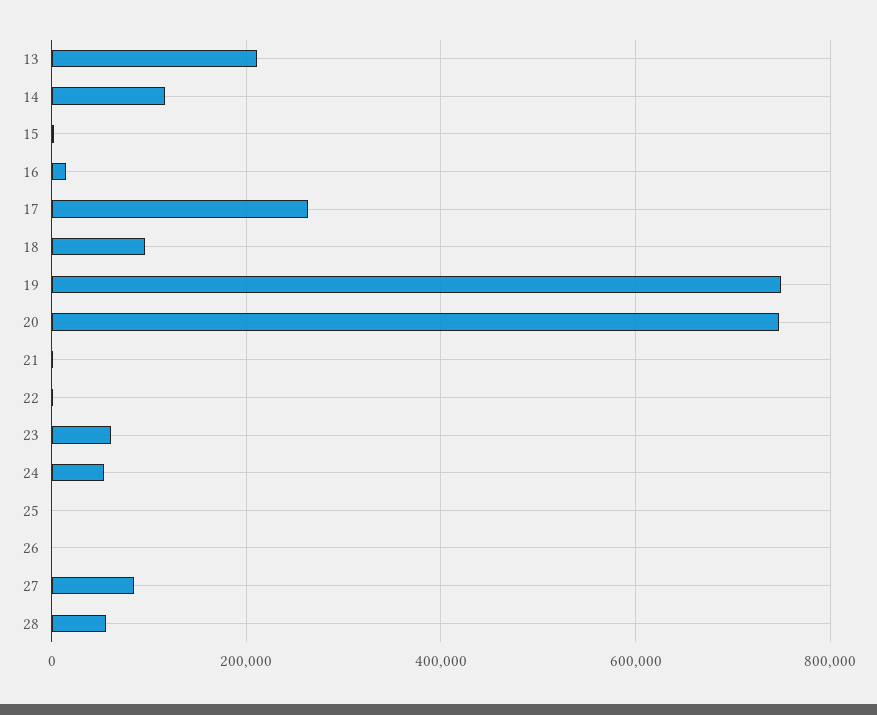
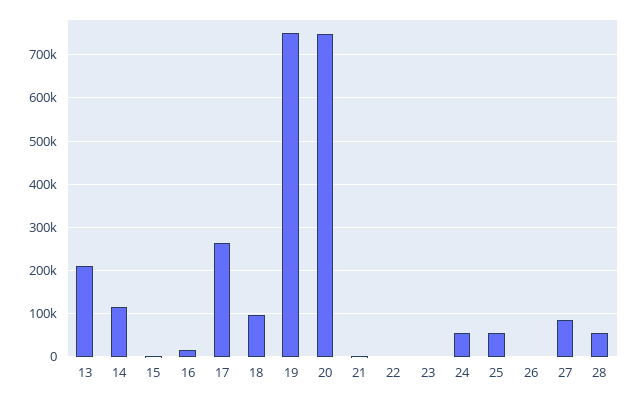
  {
    "13": 220000,
    "14": 120000,
    "15": 0,
    "16": 20000,
    "17": 260000,
    "18": 100000,
    "19": 740000,
    "20": 740000,
    "21": 0,
    "22": 0,
-   "23": 60000,
+   "23": 0,
    "24": 60000,
-   "25": 0,
+   "25": 60000,
    "26": 0,
    "27": 80000,
    "28": 60000
  }

